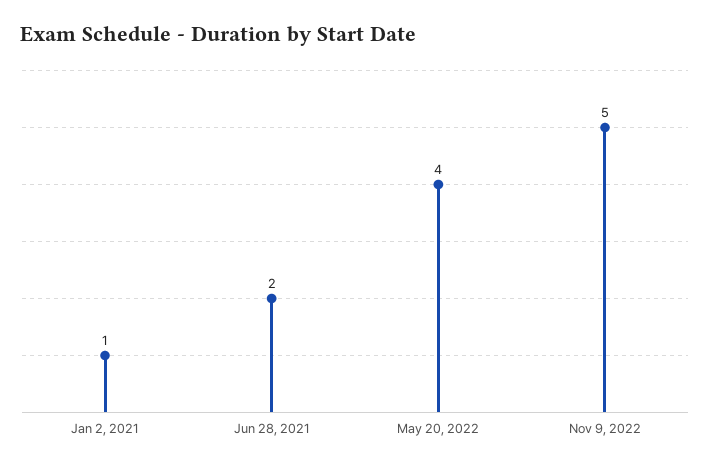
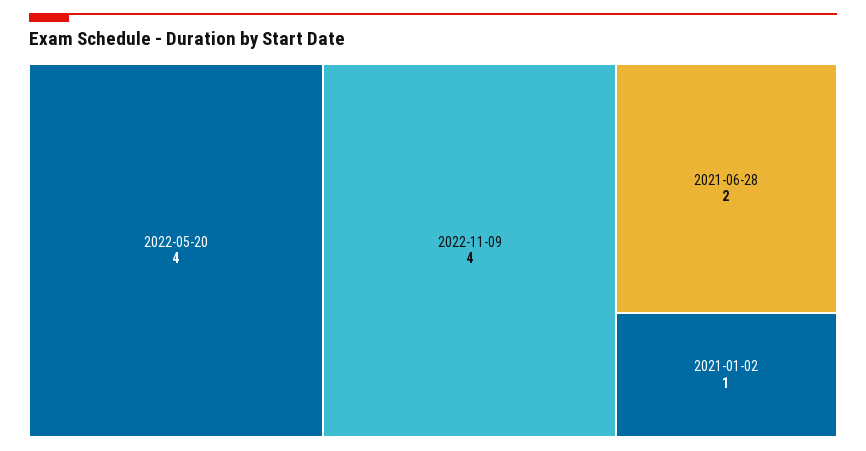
  {
    "Jan 2, 2021": 1,
    "Jun 28, 2021": 2,
    "May 20, 2022": 4,
-   "Nov 9, 2022": 5
+   "Nov 9, 2022": 4
  }

